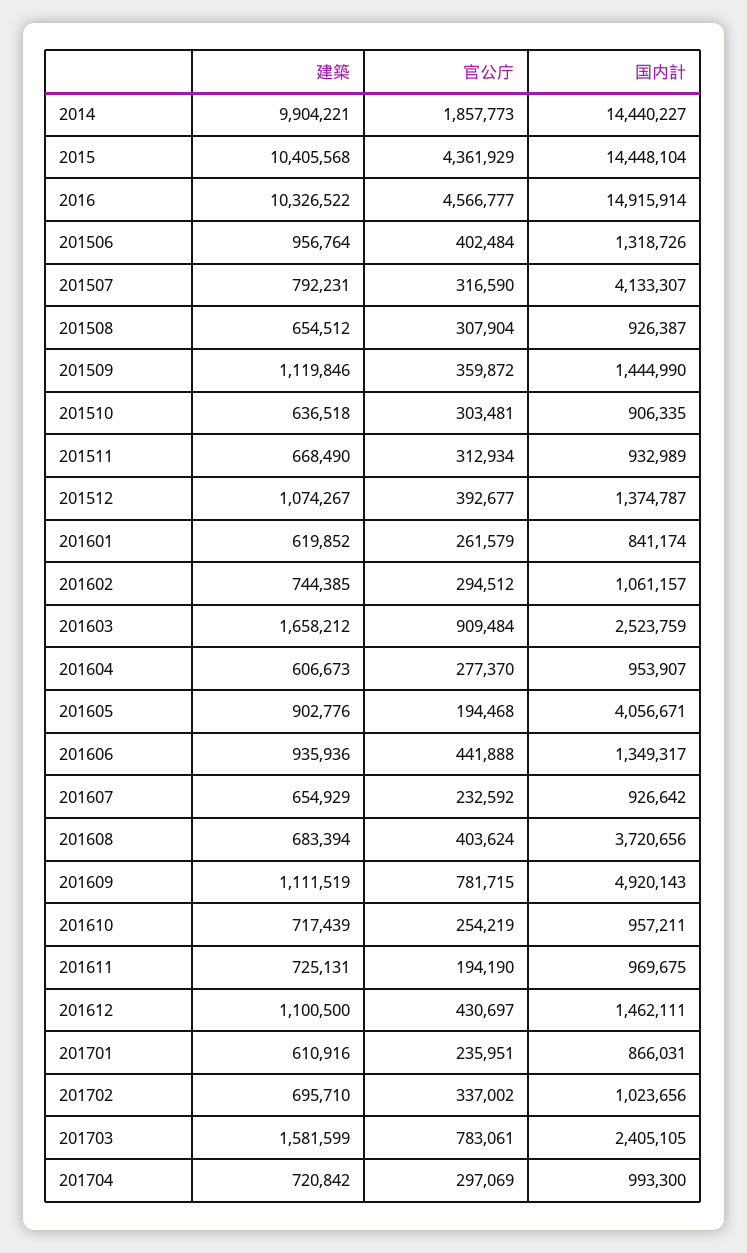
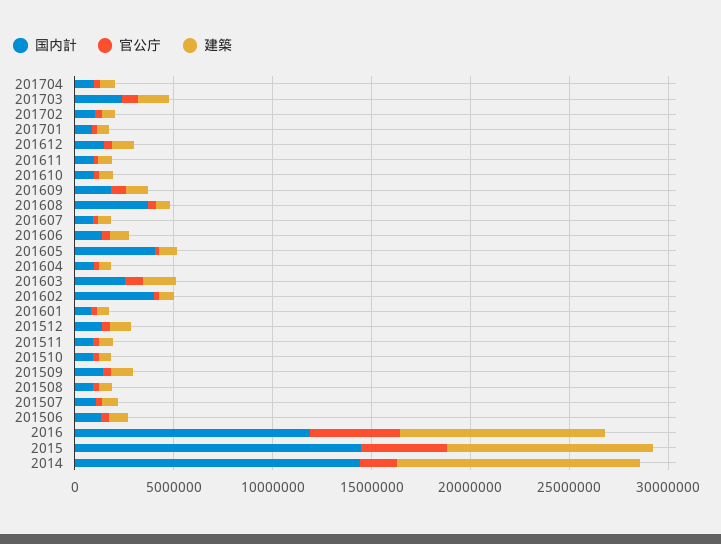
  {
    "建築": {
-     "2014": 9904221,
+     "2014": 12000000,
      "2015": 10405568,
      "2016": 10326522,
      "201506": 956764,
      "201507": 792231,
      "201508": 654512,
      "201509": 1119846,
      "201510": 636518,
      "201511": 668490,
      "201512": 1074267,
      "201601": 619852,
      "201602": 744385,
      "201603": 1658212,
      "201604": 606673,
      "201605": 902776,
      "201606": 935936,
      "201607": 654929,
      "201608": 683394,
      "201609": 1111519,
      "201610": 717439,
      "201611": 725131,
      "201612": 1100500,
      "201701": 610916,
      "201702": 695710,
      "201703": 1581599,
      "201704": 720842
    },
    "官公庁": {
      "2014": 1857773,
      "2015": 4361929,
      "2016": 4566777,
      "201506": 402484,
      "201507": 316590,
      "201508": 307904,
      "201509": 359872,
      "201510": 303481,
      "201511": 312934,
      "201512": 392677,
      "201601": 261579,
      "201602": 294512,
      "201603": 909484,
      "201604": 277370,
      "201605": 194468,
      "201606": 441888,
      "201607": 232592,
      "201608": 403624,
      "201609": 781715,
      "201610": 254219,
      "201611": 194190,
      "201612": 430697,
      "201701": 235951,
      "201702": 337002,
      "201703": 783061,
      "201704": 297069
    },
    "国内計": {
      "2014": 14440227,
      "2015": 14448104,
-     "2016": 14915914,
+     "2016": 12000000,
      "201506": 1318726,
-     "201507": 4133307,
+     "201507": 1000000,
      "201508": 926387,
      "201509": 1444990,
      "201510": 906335,
      "201511": 932989,
      "201512": 1374787,
      "201601": 841174,
-     "201602": 1061157,
+     "201602": 4000000,
      "201603": 2523759,
      "201604": 953907,
      "201605": 4056671,
      "201606": 1349317,
      "201607": 926642,
      "201608": 3720656,
-     "201609": 4920143,
+     "201609": 2000000,
      "201610": 957211,
      "201611": 969675,
      "201612": 1462111,
      "201701": 866031,
      "201702": 1023656,
      "201703": 2405105,
      "201704": 993300
    }
  }

